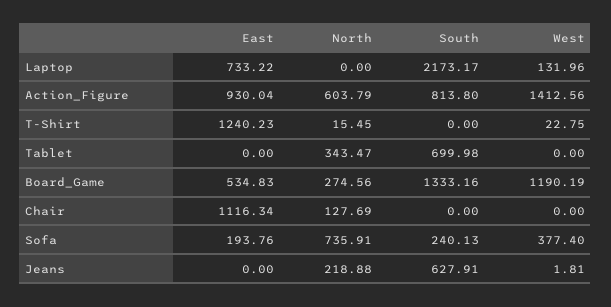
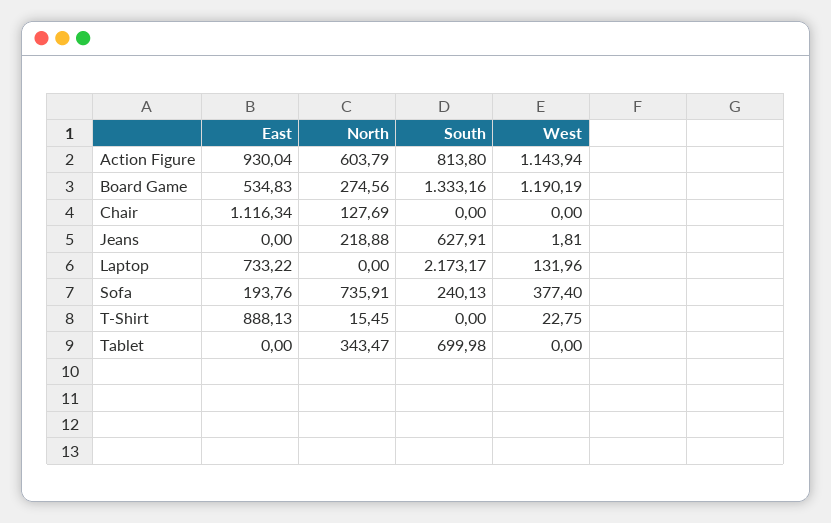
  {
    "East": {
      "Laptop": 733.22,
      "Action_Figure": 930.04,
-     "T-Shirt": 1240.23,
+     "T-Shirt": 888.13,
      "Tablet": 0,
      "Board_Game": 534.83,
      "Chair": 1116.34,
      "Sofa": 193.76,
      "Jeans": 0
    },
    "North": {
      "Laptop": 0,
      "Action_Figure": 603.79,
      "T-Shirt": 15.45,
      "Tablet": 343.47,
      "Board_Game": 274.56,
      "Chair": 127.69,
      "Sofa": 735.91,
      "Jeans": 218.88
    },
    "South": {
      "Laptop": 2173.17,
      "Action_Figure": 813.8,
      "T-Shirt": 0,
      "Tablet": 699.98,
      "Board_Game": 1333.16,
      "Chair": 0,
      "Sofa": 240.13,
      "Jeans": 627.91
    },
    "West": {
      "Laptop": 131.96,
-     "Action_Figure": 1412.56,
+     "Action_Figure": 1143.94,
      "T-Shirt": 22.75,
      "Tablet": 0,
      "Board_Game": 1190.19,
      "Chair": 0,
      "Sofa": 377.4,
      "Jeans": 1.81
    }
  }

